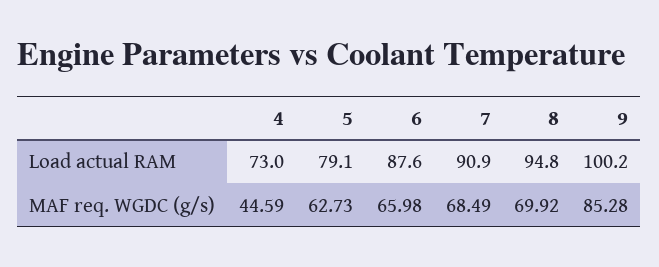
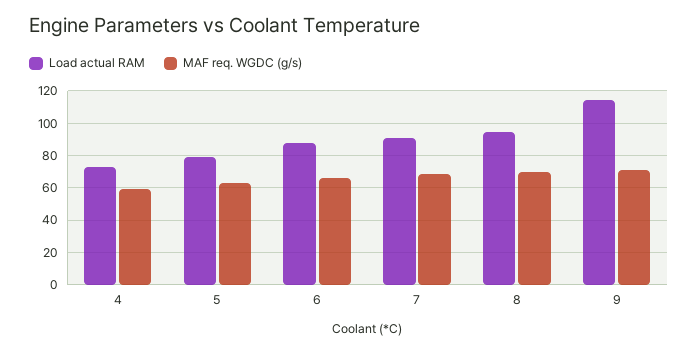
  {
    "Load actual RAM": {
      "4": 73,
      "5": 79.1,
      "6": 87.6,
      "7": 90.9,
      "8": 94.8,
-     "9": 100.2
+     "9": 115
    },
    "MAF req. WGDC (g/s)": {
-     "4": 44.59,
+     "4": 60,
      "5": 62.73,
      "6": 65.98,
      "7": 68.49,
      "8": 69.92,
-     "9": 85.28
+     "9": 70
    }
  }

